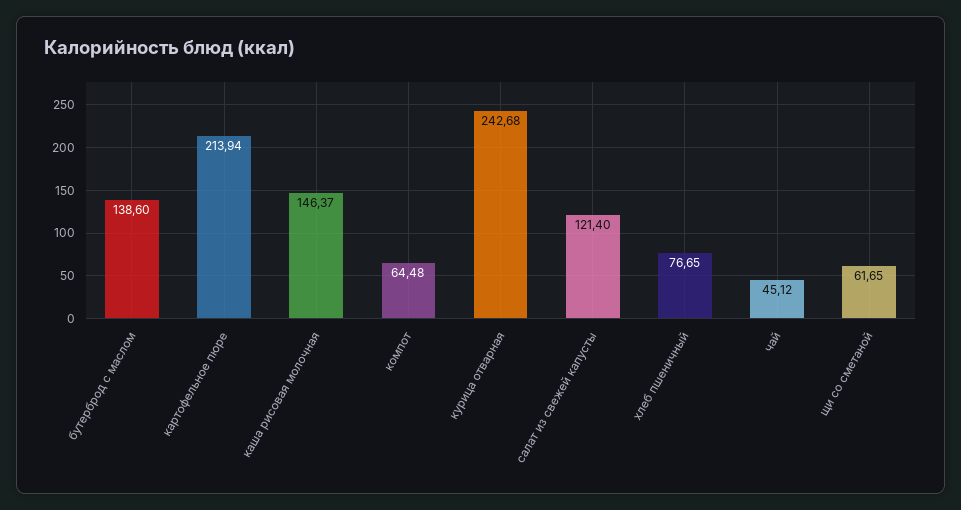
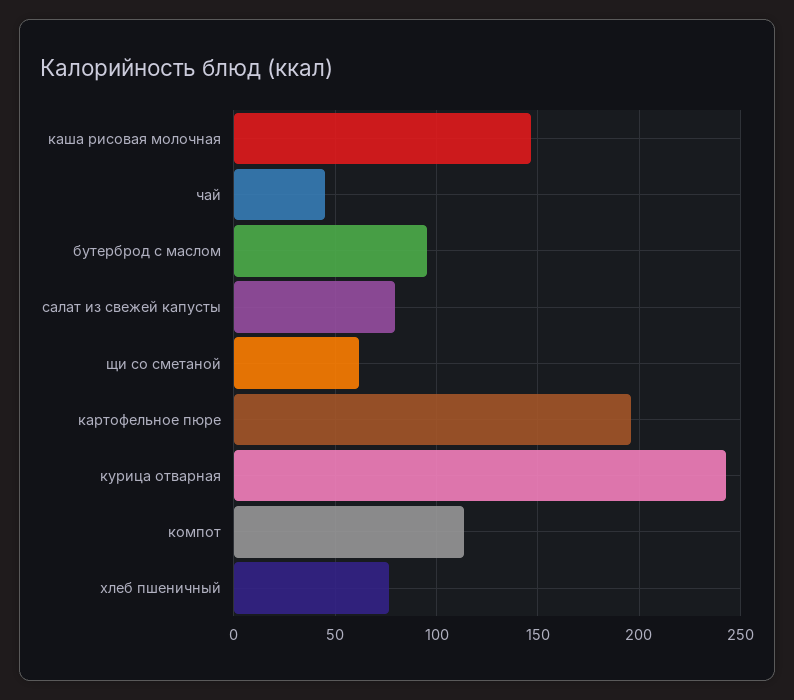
  {
-   "бутерброд с маслом": 138.6,
+   "бутерброд с маслом": 95,
-   "картофельное пюре": 213.94,
+   "картофельное пюре": 195,
    "каша рисовая молочная": 146.37,
-   "компот": 64.48,
+   "компот": 115,
    "курица отварная": 242.68,
-   "салат из свежей капусты": 121.4,
+   "салат из свежей капусты": 80,
    "хлеб пшеничный": 76.65,
    "чай": 45.12,
    "щи со сметаной": 61.65
  }

